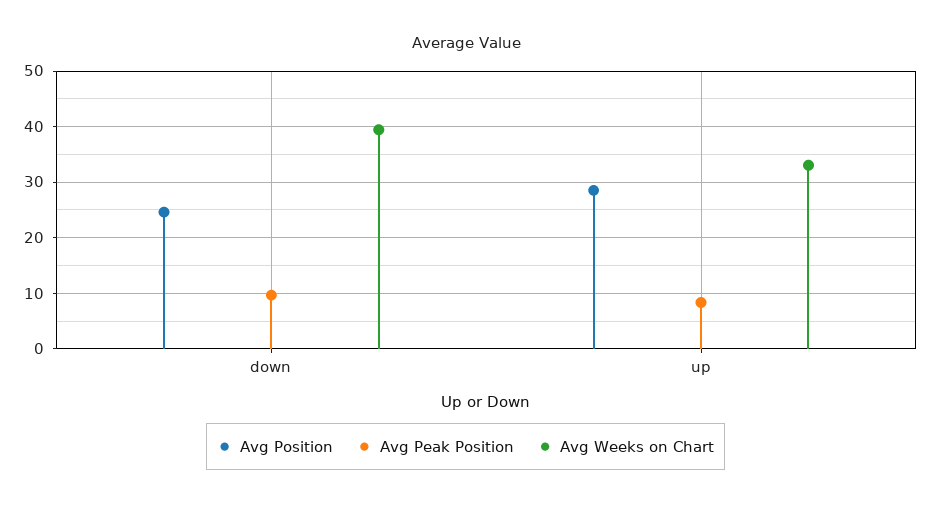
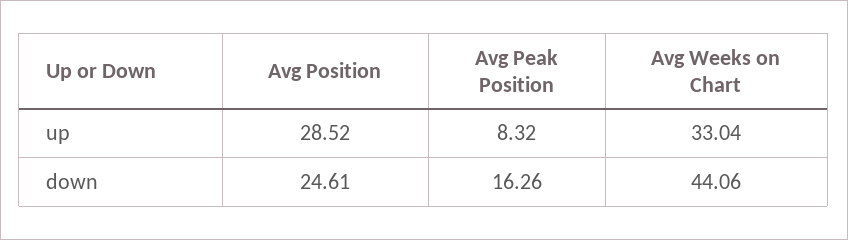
  {
    "Avg Position": {
      "down": 24.61,
      "up": 28.52
    },
    "Avg Peak Position": {
-     "down": 10,
+     "down": 16.26,
      "up": 8.32
    },
    "Avg Weeks on Chart": {
-     "down": 40,
+     "down": 44.06,
      "up": 33.04
    }
  }

